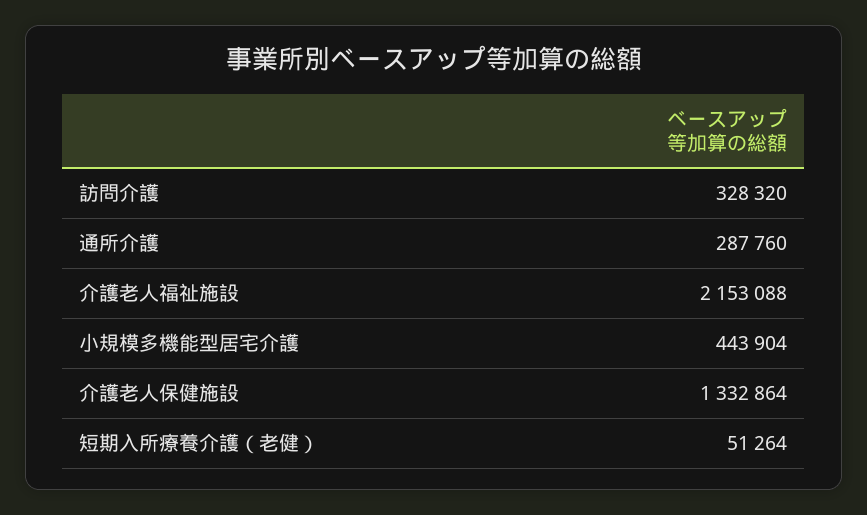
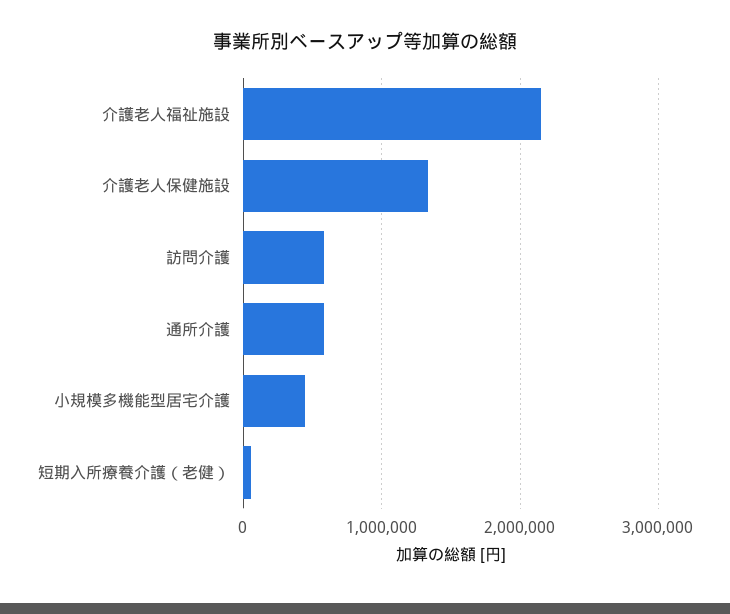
  {
-   "訪問介護": 328320,
+   "訪問介護": 600000,
-   "通所介護": 287760,
+   "通所介護": 600000,
    "介護老人福祉施設": 2153088,
    "小規模多機能型居宅介護": 443904,
    "介護老人保健施設": 1332864,
    "短期入所療養介護（老健）": 51264
  }

